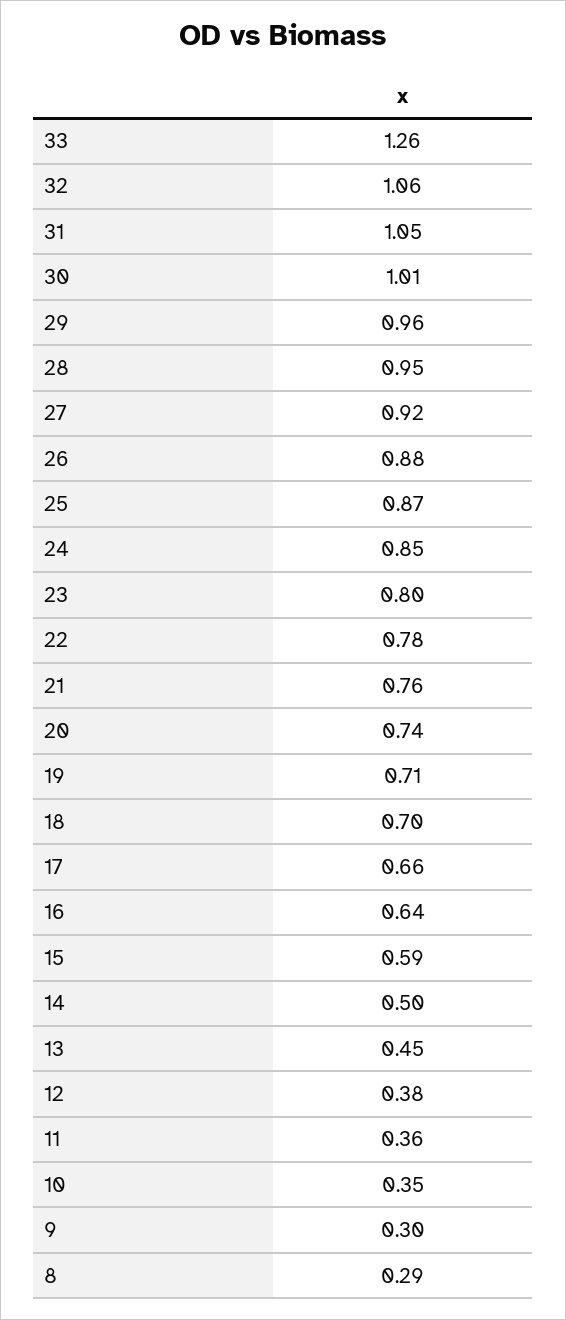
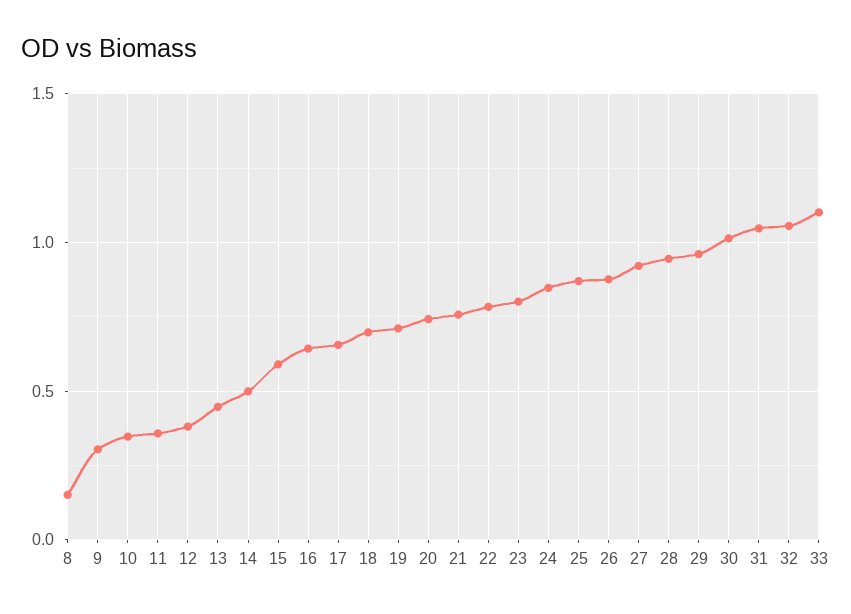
  {
-   "33": 1.26,
+   "33": 1.1,
    "32": 1.06,
    "31": 1.05,
    "30": 1.01,
    "29": 0.96,
    "28": 0.95,
    "27": 0.92,
    "26": 0.88,
    "25": 0.87,
    "24": 0.85,
    "23": 0.8,
    "22": 0.78,
    "21": 0.76,
    "20": 0.74,
    "19": 0.71,
    "18": 0.7,
    "17": 0.66,
    "16": 0.64,
    "15": 0.59,
    "14": 0.5,
    "13": 0.45,
    "12": 0.38,
    "11": 0.36,
    "10": 0.35,
    "9": 0.3,
-   "8": 0.29
+   "8": 0.15
  }

